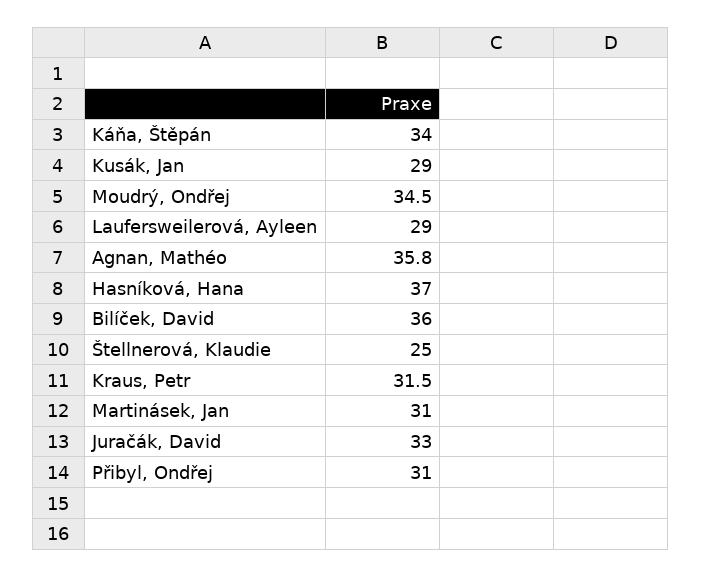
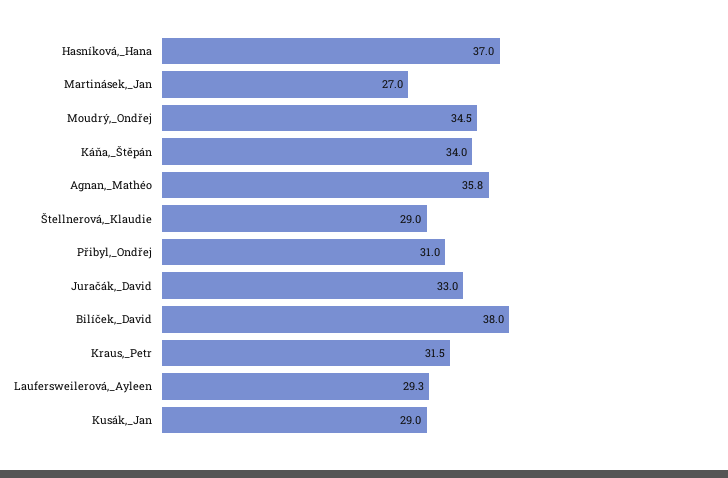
  {
    "Káňa, Štěpán": 34,
    "Kusák, Jan": 29,
    "Moudrý, Ondřej": 34.5,
-   "Laufersweilerová, Ayleen": 29,
+   "Laufersweilerová, Ayleen": 29.3,
    "Agnan, Mathéo": 35.8,
    "Hasníková, Hana": 37,
-   "Bilíček, David": 36,
+   "Bilíček, David": 38,
-   "Štellnerová, Klaudie": 25,
+   "Štellnerová, Klaudie": 29,
    "Kraus, Petr": 31.5,
-   "Martinásek, Jan": 31,
+   "Martinásek, Jan": 27,
    "Juračák, David": 33,
    "Přibyl, Ondřej": 31
  }

